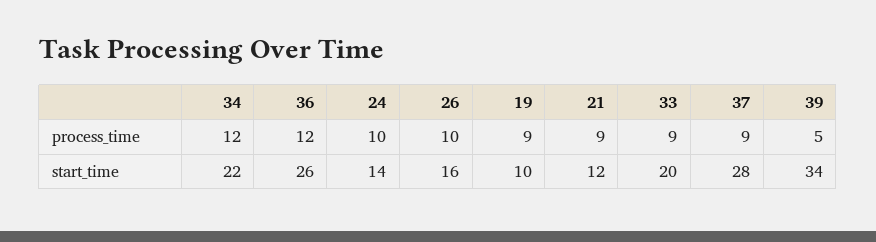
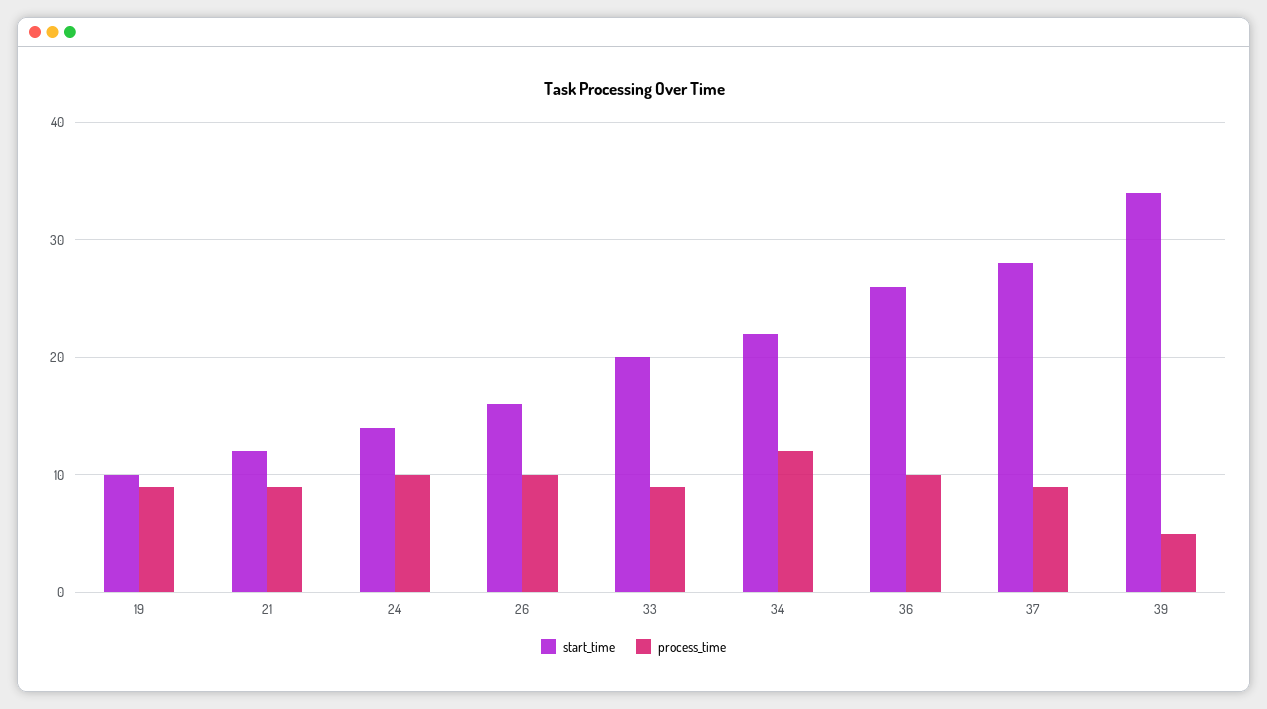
  {
    "process_time": {
      "34": 12,
-     "36": 12,
+     "36": 10,
      "24": 10,
      "26": 10,
      "19": 9,
      "21": 9,
      "33": 9,
      "37": 9,
      "39": 5
    },
    "start_time": {
      "34": 22,
      "36": 26,
      "24": 14,
      "26": 16,
      "19": 10,
      "21": 12,
      "33": 20,
      "37": 28,
      "39": 34
    }
  }

